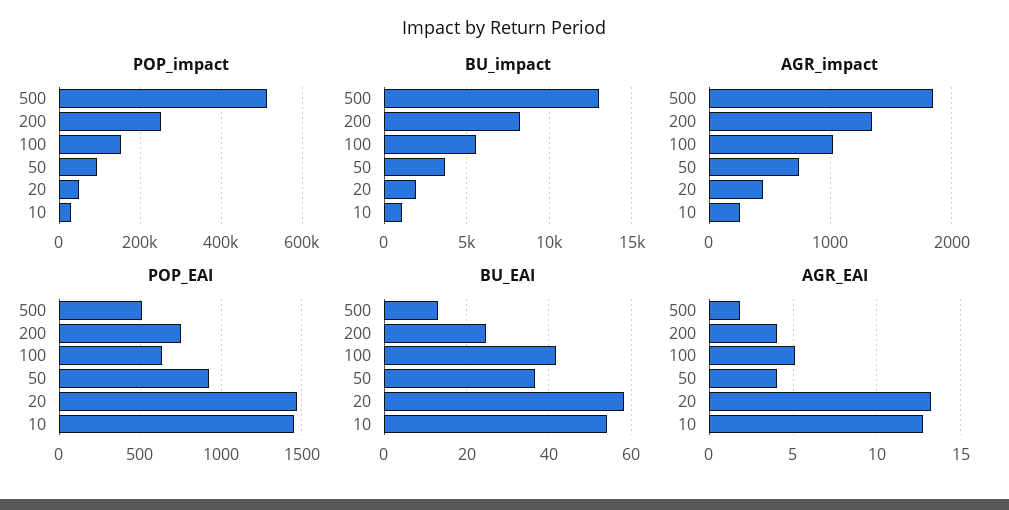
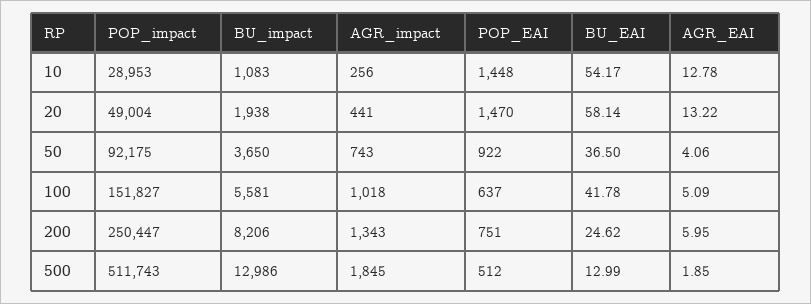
  {
    "POP_impact": {
      "500": 511743,
      "200": 250447,
      "100": 151827,
      "50": 92175,
      "20": 49004,
      "10": 28953
    },
    "BU_impact": {
      "500": 12986,
      "200": 8206,
      "100": 5581,
      "50": 3650,
      "20": 1938,
      "10": 1083
    },
    "AGR_impact": {
      "500": 1845,
      "200": 1343,
      "100": 1018,
      "50": 743,
      "20": 441,
      "10": 256
    },
    "POP_EAI": {
      "500": 512,
      "200": 751,
      "100": 637,
      "50": 922,
      "20": 1470,
      "10": 1448
    },
    "BU_EAI": {
      "500": 12.99,
      "200": 24.62,
      "100": 41.78,
      "50": 36.5,
      "20": 58.14,
      "10": 54.17
    },
    "AGR_EAI": {
      "500": 1.85,
-     "200": 4,
+     "200": 5.95,
      "100": 5.09,
      "50": 4.06,
      "20": 13.22,
      "10": 12.78
    }
  }

